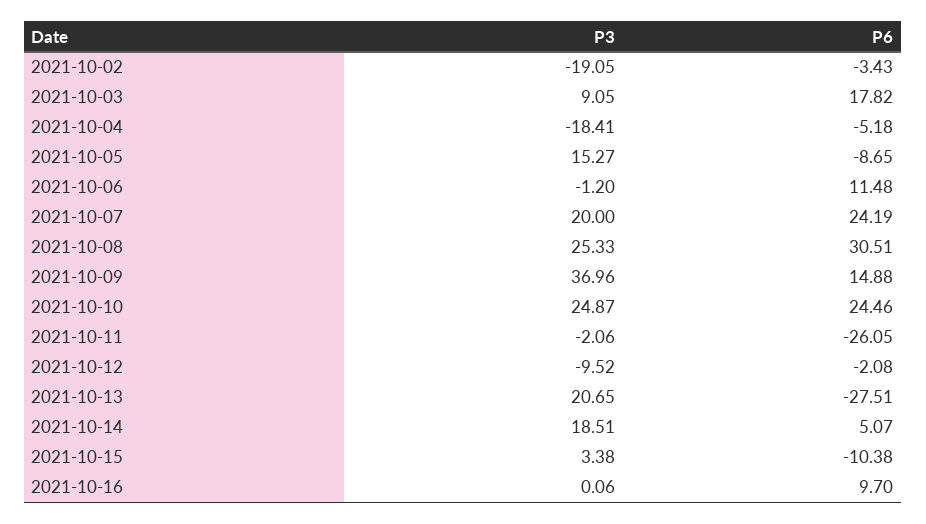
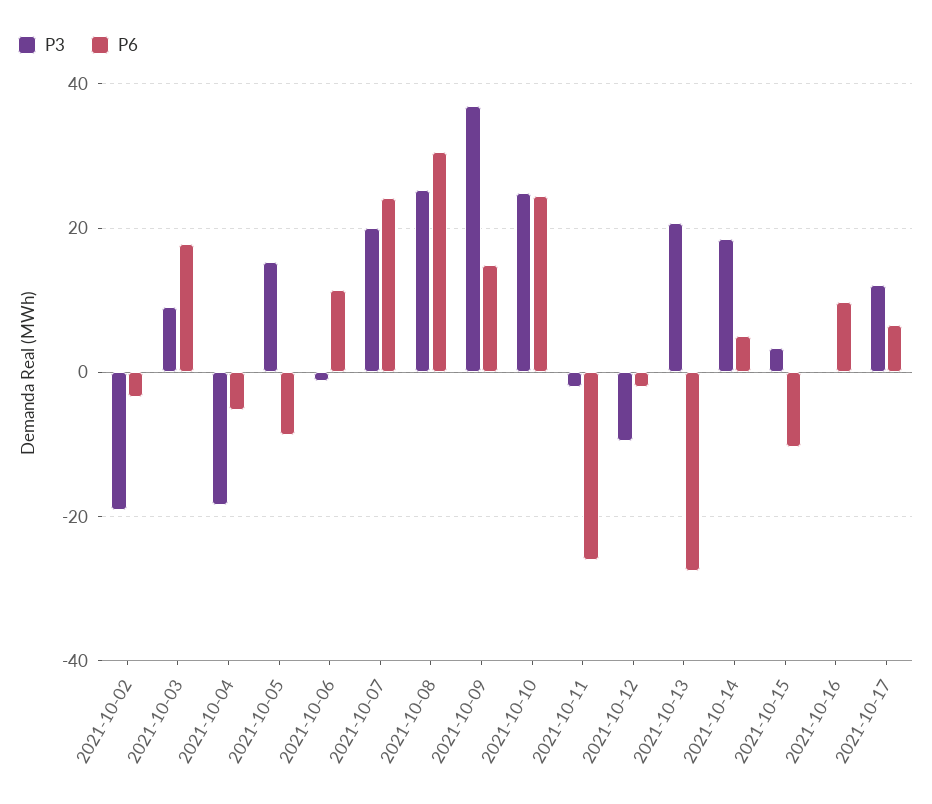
  {
    "P3": {
      "2021-10-02": -19.05,
      "2021-10-03": 9.05,
      "2021-10-04": -18.41,
      "2021-10-05": 15.27,
      "2021-10-06": -1.2,
      "2021-10-07": 20,
      "2021-10-08": 25.33,
      "2021-10-09": 36.96,
      "2021-10-10": 24.87,
      "2021-10-11": -2.06,
      "2021-10-12": -9.52,
      "2021-10-13": 20.65,
      "2021-10-14": 18.51,
      "2021-10-15": 3.38,
-     "2021-10-16": 0.06
+     "2021-10-16": 0.06,
+     "2021-10-17": 12
    },
    "P6": {
      "2021-10-02": -3.43,
      "2021-10-03": 17.82,
      "2021-10-04": -5.18,
      "2021-10-05": -8.65,
      "2021-10-06": 11.48,
      "2021-10-07": 24.19,
      "2021-10-08": 30.51,
      "2021-10-09": 14.88,
      "2021-10-10": 24.46,
      "2021-10-11": -26.05,
      "2021-10-12": -2.08,
      "2021-10-13": -27.51,
      "2021-10-14": 5.07,
      "2021-10-15": -10.38,
-     "2021-10-16": 9.7
+     "2021-10-16": 9.7,
+     "2021-10-17": 6
    }
  }

